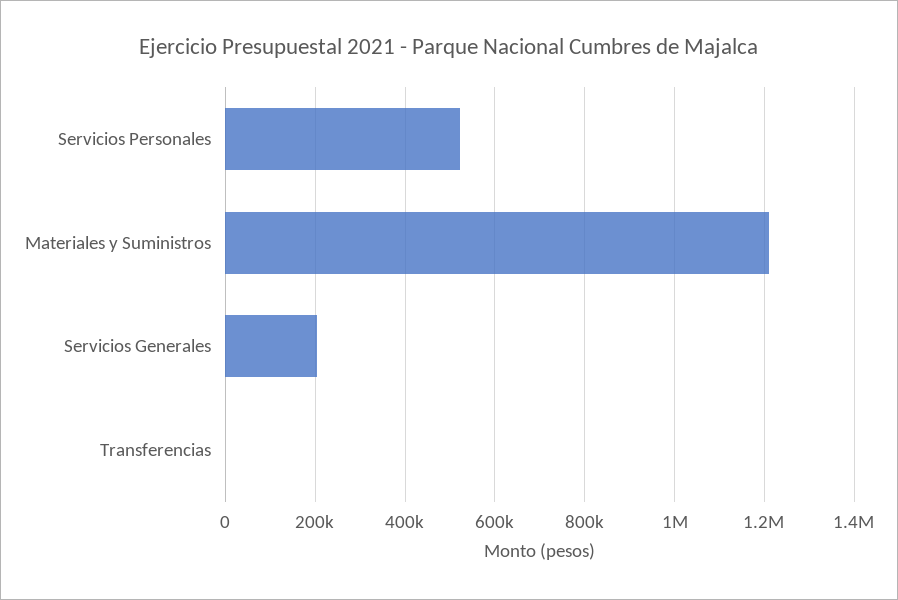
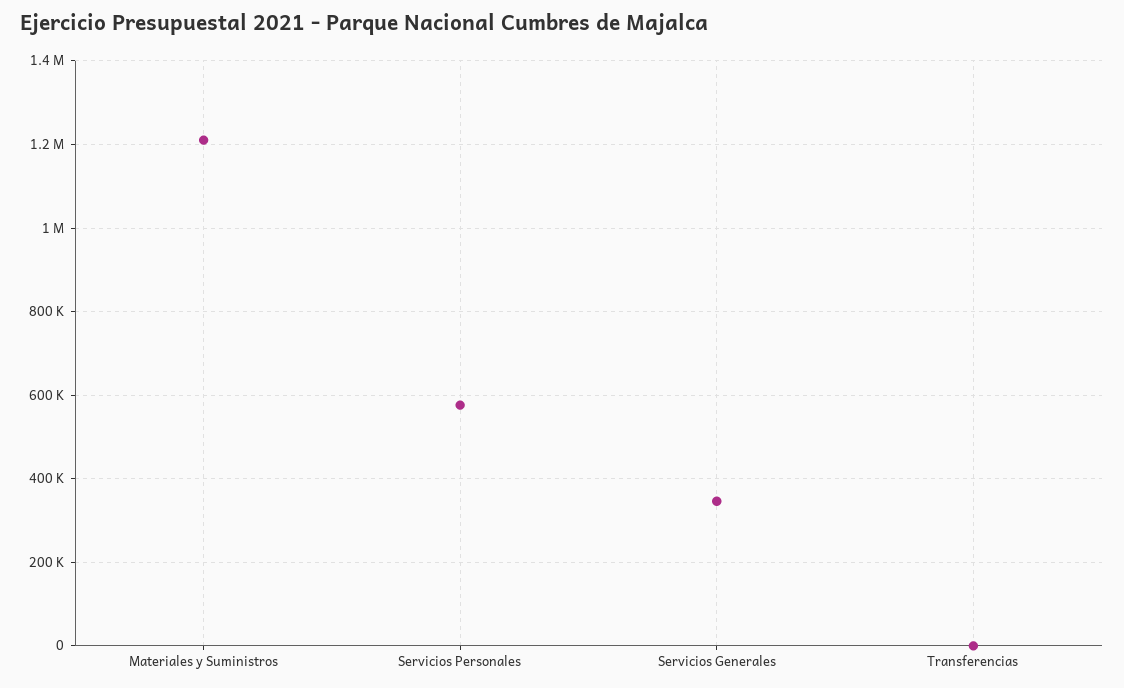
  {
-   "Servicios Personales": 520000,
+   "Servicios Personales": 580000,
    "Materiales y Suministros": 1220000,
-   "Servicios Generales": 200000,
+   "Servicios Generales": 340000,
    "Transferencias": 0
  }

